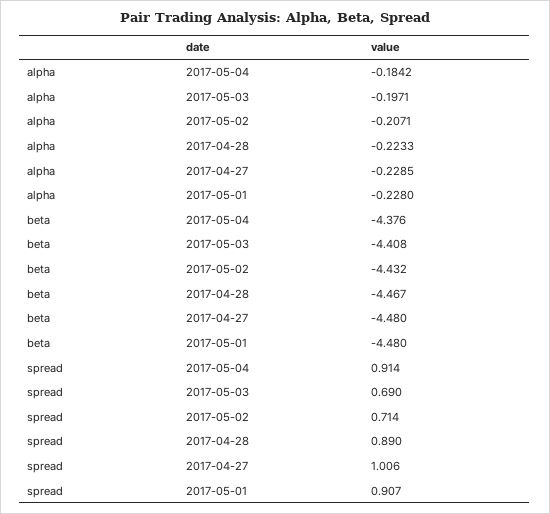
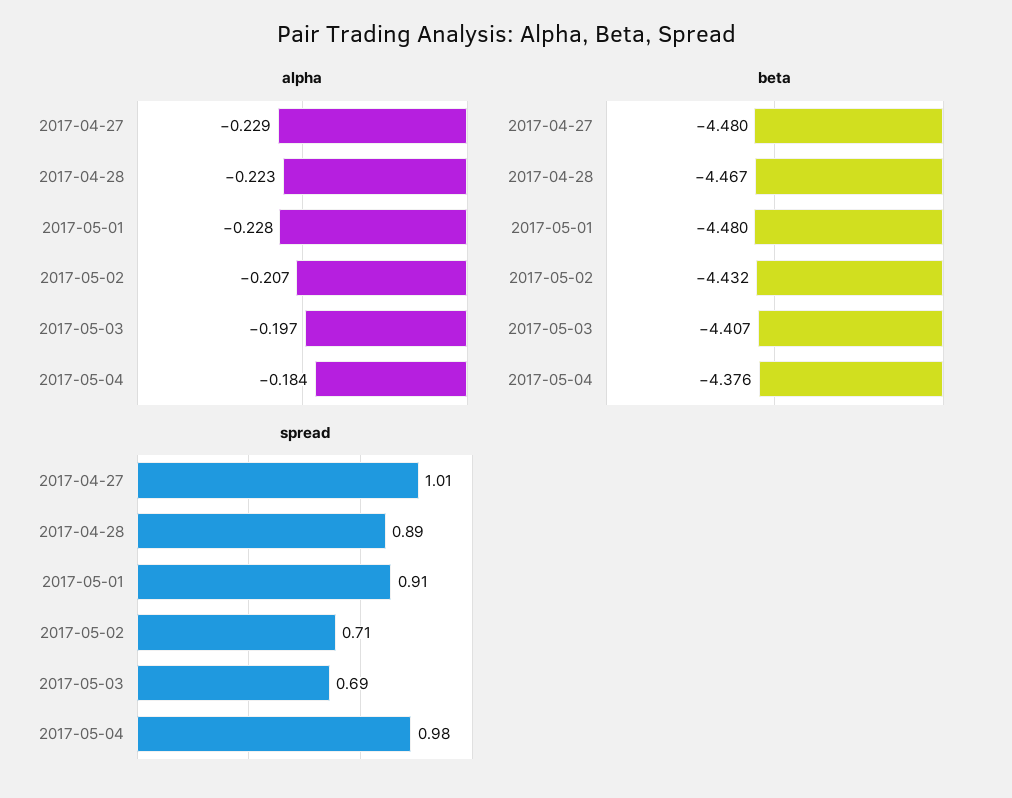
  {
    "alpha": {
      "2017-05-04": -0.1842,
      "2017-05-03": -0.1971,
      "2017-05-02": -0.2071,
      "2017-04-28": -0.2233,
      "2017-04-27": -0.2285,
      "2017-05-01": -0.228
    },
    "beta": {
      "2017-05-04": -4.376,
-     "2017-05-03": -4.408,
+     "2017-05-03": -4.407,
      "2017-05-02": -4.432,
      "2017-04-28": -4.467,
      "2017-04-27": -4.48,
      "2017-05-01": -4.48
    },
    "spread": {
-     "2017-05-04": 0.914,
+     "2017-05-04": 0.98,
      "2017-05-03": 0.69,
      "2017-05-02": 0.714,
      "2017-04-28": 0.89,
      "2017-04-27": 1.006,
      "2017-05-01": 0.907
    }
  }

